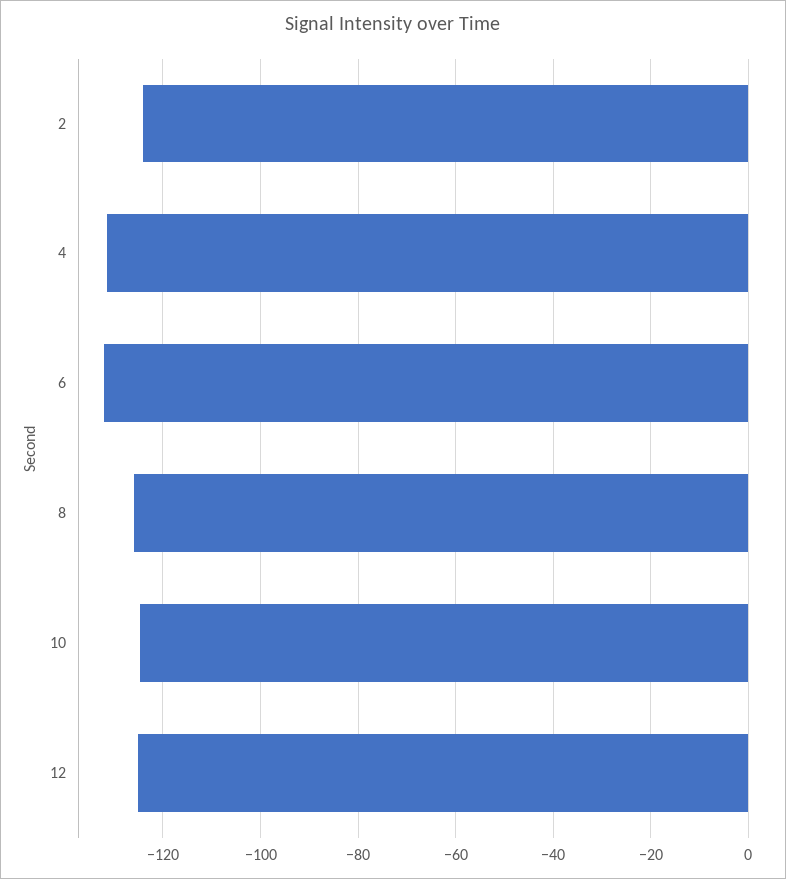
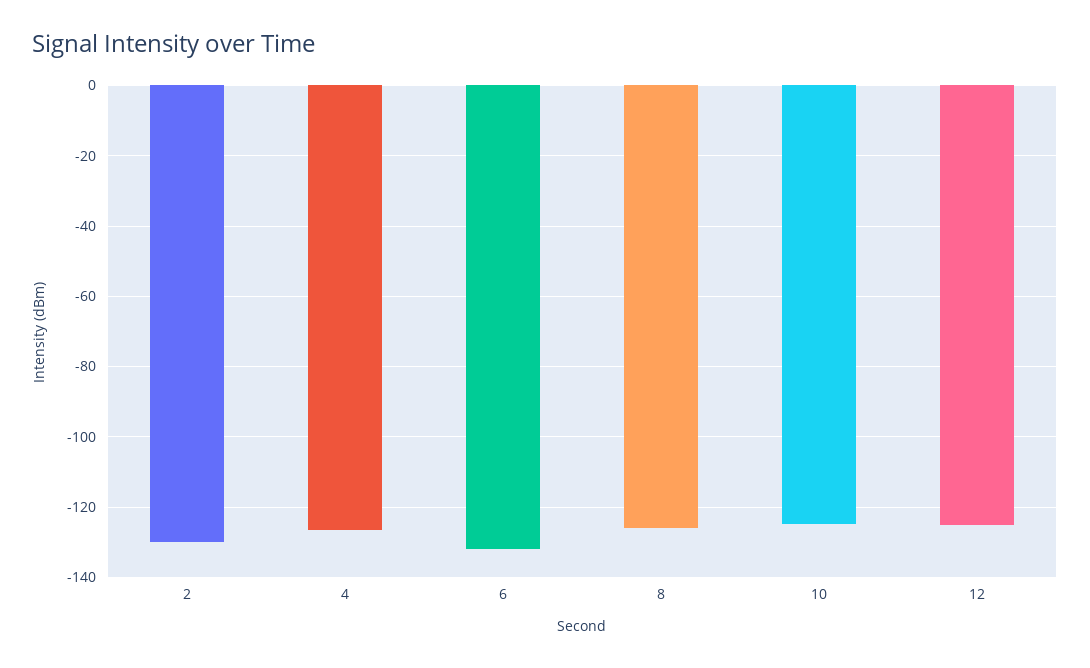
  {
-   "2": -124,
+   "2": -130,
-   "4": -132,
+   "4": -126,
    "6": -132,
    "8": -126,
    "10": -124,
    "12": -126
  }

